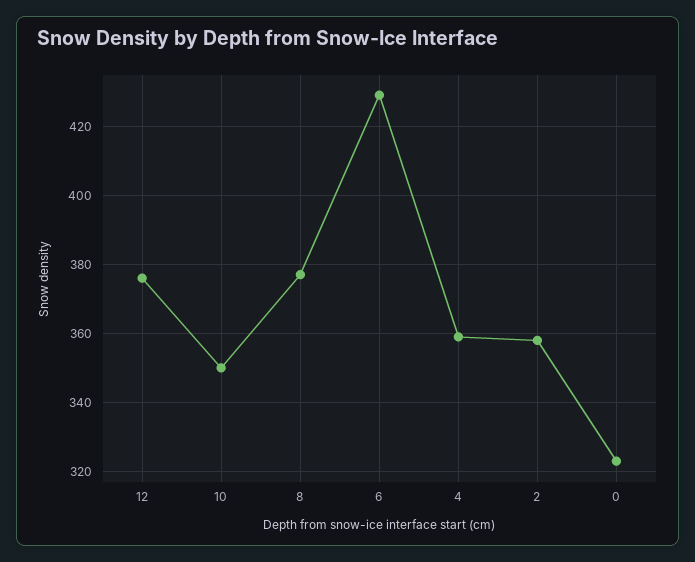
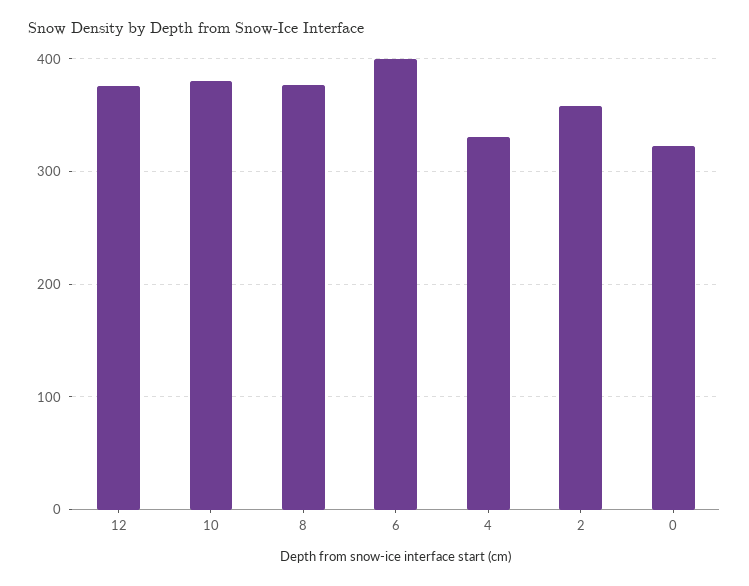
  {
    "12": 375,
-   "10": 350,
+   "10": 380,
    "8": 375,
-   "6": 430,
+   "6": 400,
-   "4": 360,
+   "4": 330,
    "2": 360,
    "0": 325
  }

